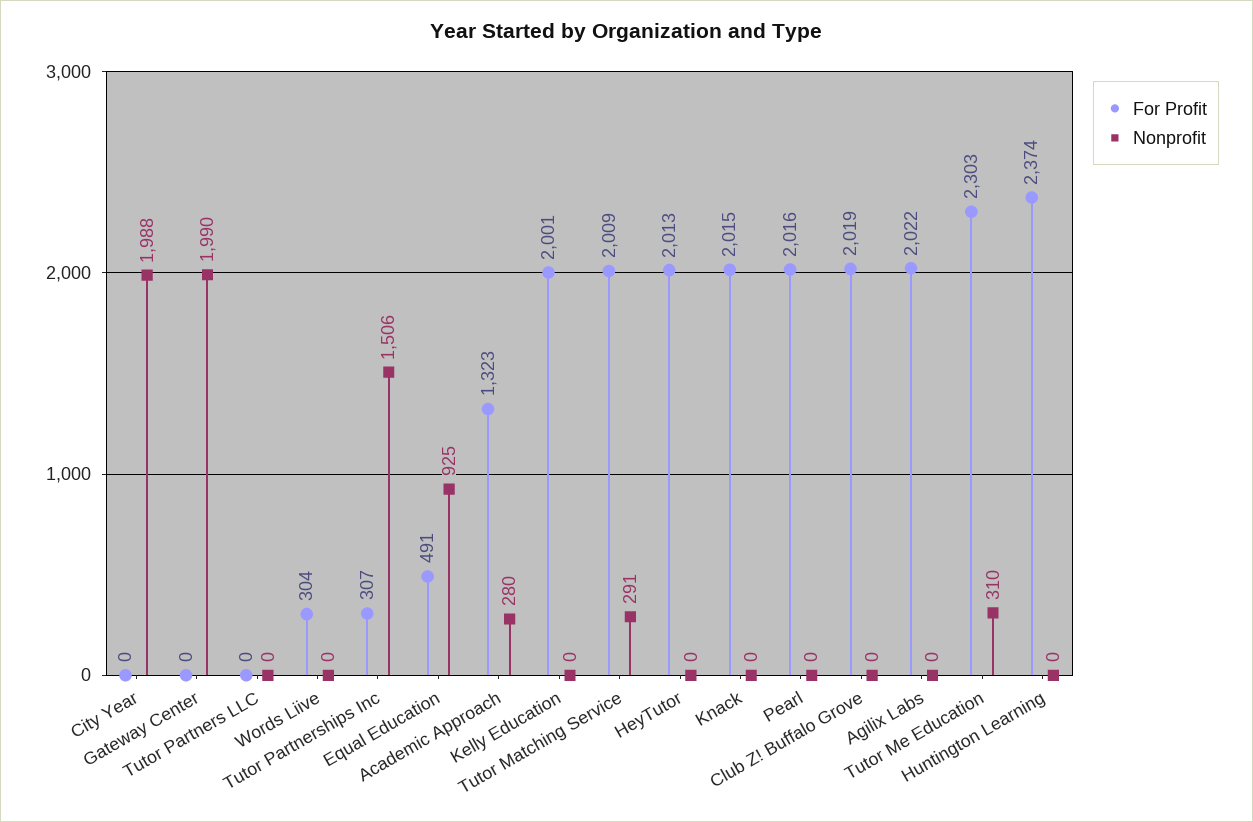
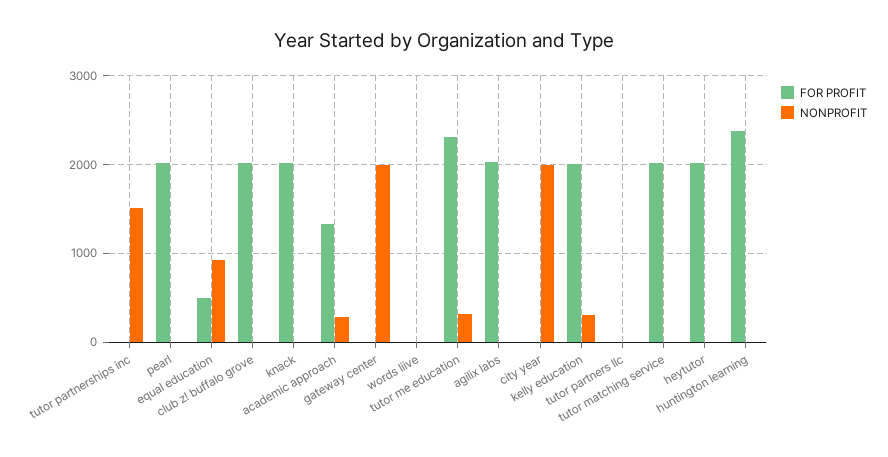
  {
    "For Profit": {
      "City Year": 0,
      "Gateway Center": 0,
      "Tutor Partners LLC": 0,
-     "Words Liive": 304,
+     "Words Liive": 0,
-     "Tutor Partnerships Inc": 307,
+     "Tutor Partnerships Inc": 0,
      "Equal Education": 491,
      "Academic Approach": 1323,
      "Kelly Education": 2001,
      "Tutor Matching Service": 2009,
      "HeyTutor": 2013,
      "Knack": 2015,
      "Pearl": 2016,
      "Club Z! Buffalo Grove": 2019,
      "Agilix Labs": 2022,
      "Tutor Me Education": 2303,
      "Huntington Learning": 2374
    },
    "Nonprofit": {
      "City Year": 1988,
      "Gateway Center": 1990,
      "Tutor Partners LLC": 0,
      "Words Liive": 0,
      "Tutor Partnerships Inc": 1506,
      "Equal Education": 925,
      "Academic Approach": 280,
-     "Kelly Education": 0,
+     "Kelly Education": 300,
-     "Tutor Matching Service": 291,
+     "Tutor Matching Service": 0,
      "HeyTutor": 0,
      "Knack": 0,
      "Pearl": 0,
      "Club Z! Buffalo Grove": 0,
      "Agilix Labs": 0,
      "Tutor Me Education": 310,
      "Huntington Learning": 0
    }
  }

